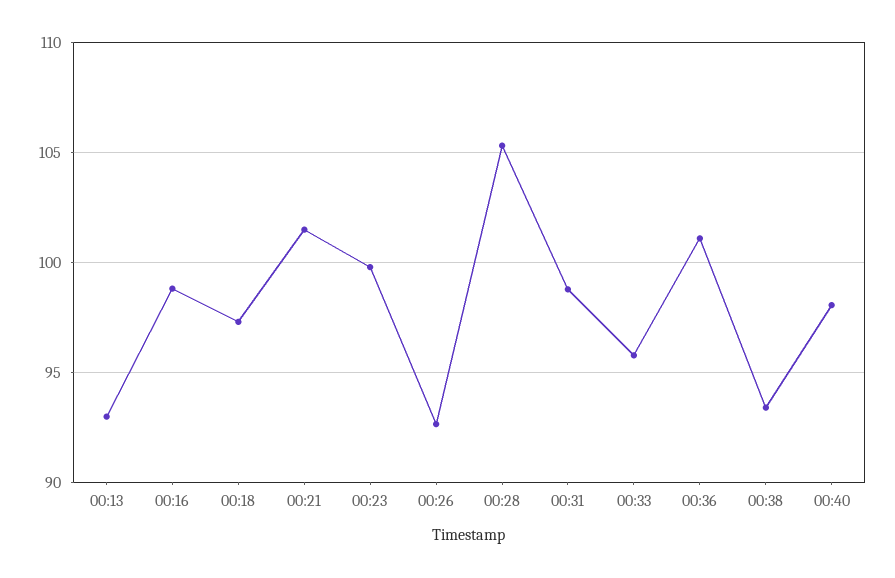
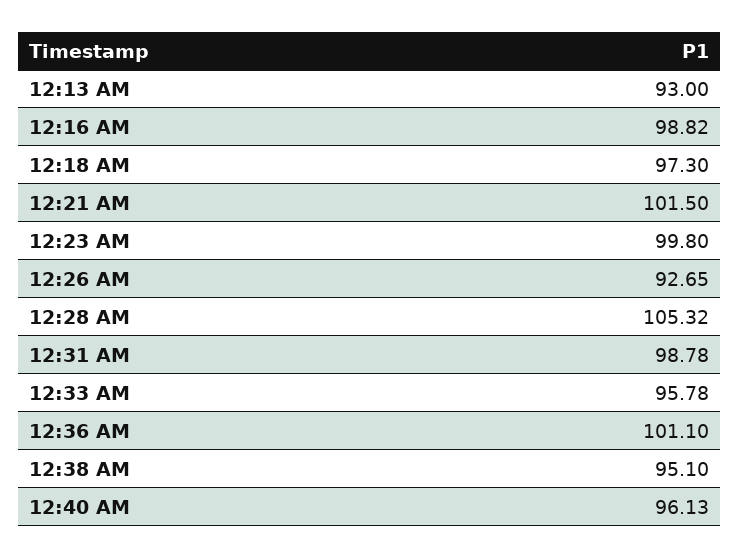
  {
    "00:13": 93,
    "00:16": 98.82,
    "00:18": 97.3,
    "00:21": 101.5,
    "00:23": 99.8,
    "00:26": 92.65,
    "00:28": 105.32,
    "00:31": 98.78,
    "00:33": 95.78,
    "00:36": 101.1,
-   "00:38": 93.5,
+   "00:38": 95.1,
-   "00:40": 98
+   "00:40": 96.13
  }

